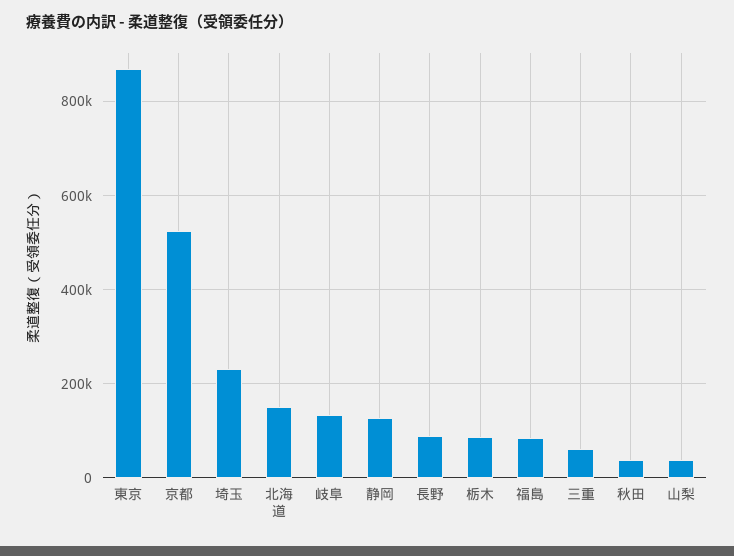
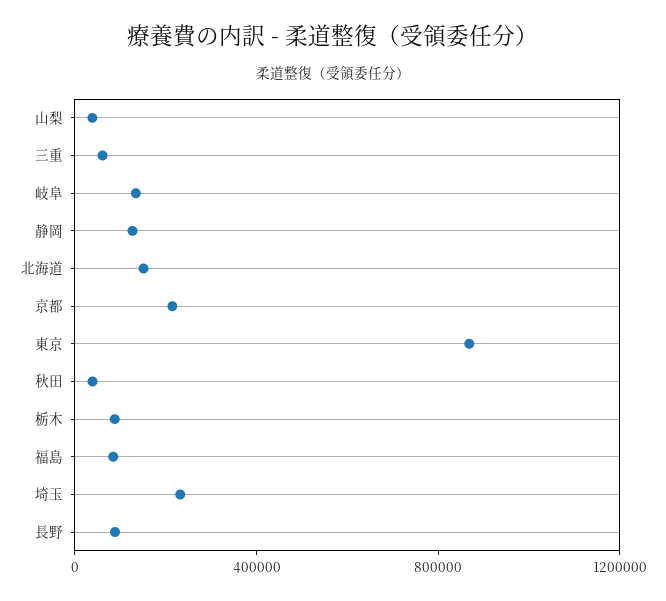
  {
    "東京": 860000,
-   "京都": 520000,
+   "京都": 200000,
    "埼玉": 240000,
    "北海道": 160000,
    "岐阜": 140000,
    "静岡": 120000,
    "長野": 80000,
    "栃木": 80000,
    "福島": 80000,
    "三重": 60000,
    "秋田": 40000,
    "山梨": 40000
  }

